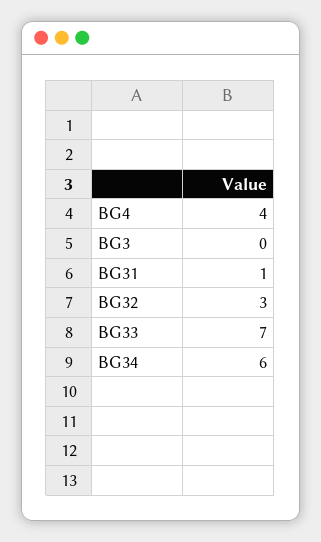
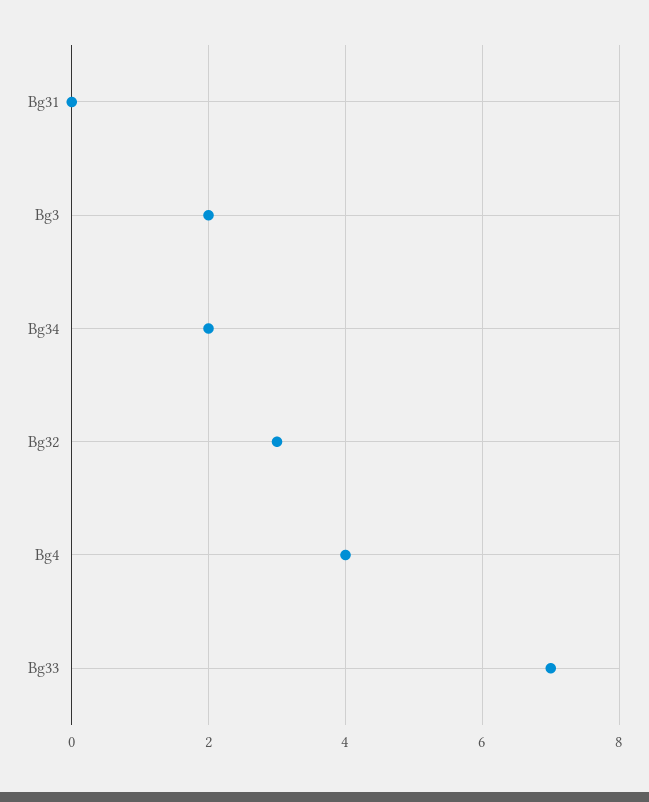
  {
    "BG4": 4,
-   "BG3": 0,
+   "BG3": 2,
-   "BG31": 1,
+   "BG31": 0,
    "BG32": 3,
    "BG33": 7,
-   "BG34": 6
+   "BG34": 2
  }

